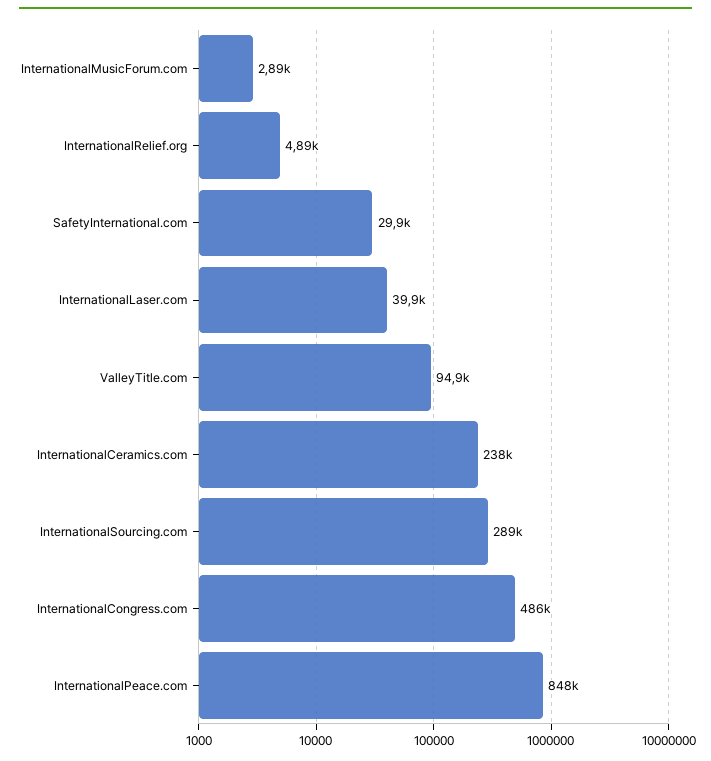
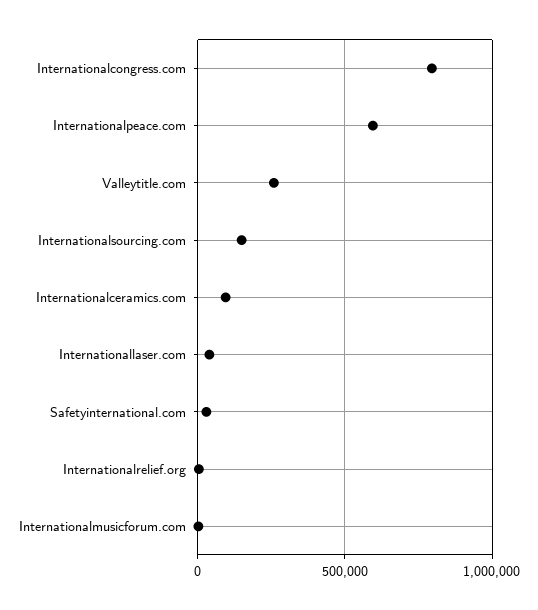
  {
    "InternationalMusicForum.com": 2890,
    "InternationalRelief.org": 4890,
    "SafetyInternational.com": 29900,
    "InternationalLaser.com": 39900,
-   "ValleyTitle.com": 94900,
+   "ValleyTitle.com": 250000,
-   "InternationalCeramics.com": 238000,
+   "InternationalCeramics.com": 100000,
-   "InternationalSourcing.com": 289000,
+   "InternationalSourcing.com": 150000,
-   "InternationalCongress.com": 486000,
+   "InternationalCongress.com": 800000,
-   "InternationalPeace.com": 848000
+   "InternationalPeace.com": 600000
  }

